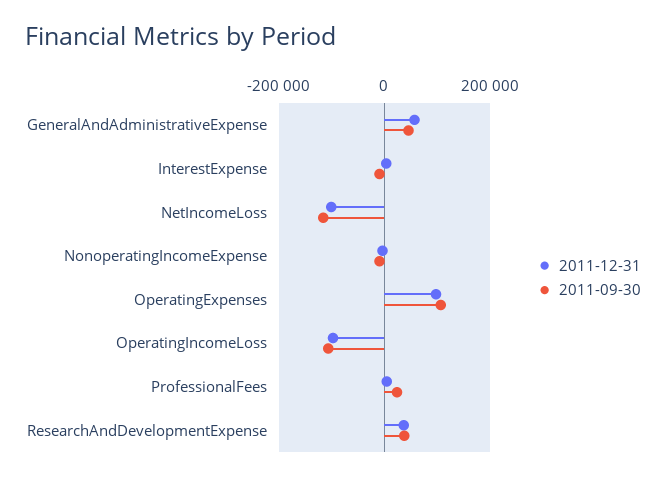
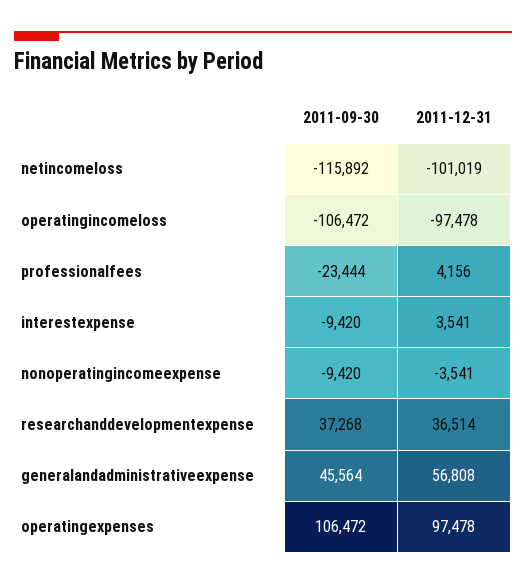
  {
    "2011-12-31": {
      "GeneralAndAdministrativeExpense": 56808,
      "InterestExpense": 3541,
      "NetIncomeLoss": -101019,
      "NonoperatingIncomeExpense": -3541,
      "OperatingExpenses": 97478,
      "OperatingIncomeLoss": -97478,
      "ProfessionalFees": 4156,
      "ResearchAndDevelopmentExpense": 36514
    },
    "2011-09-30": {
      "GeneralAndAdministrativeExpense": 45564,
      "InterestExpense": -9420,
      "NetIncomeLoss": -115892,
      "NonoperatingIncomeExpense": -9420,
      "OperatingExpenses": 106472,
      "OperatingIncomeLoss": -106472,
-     "ProfessionalFees": 20000,
+     "ProfessionalFees": -23444,
      "ResearchAndDevelopmentExpense": 37268
    }
  }

